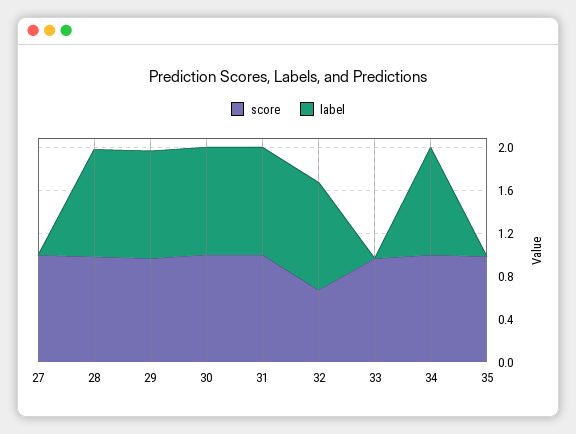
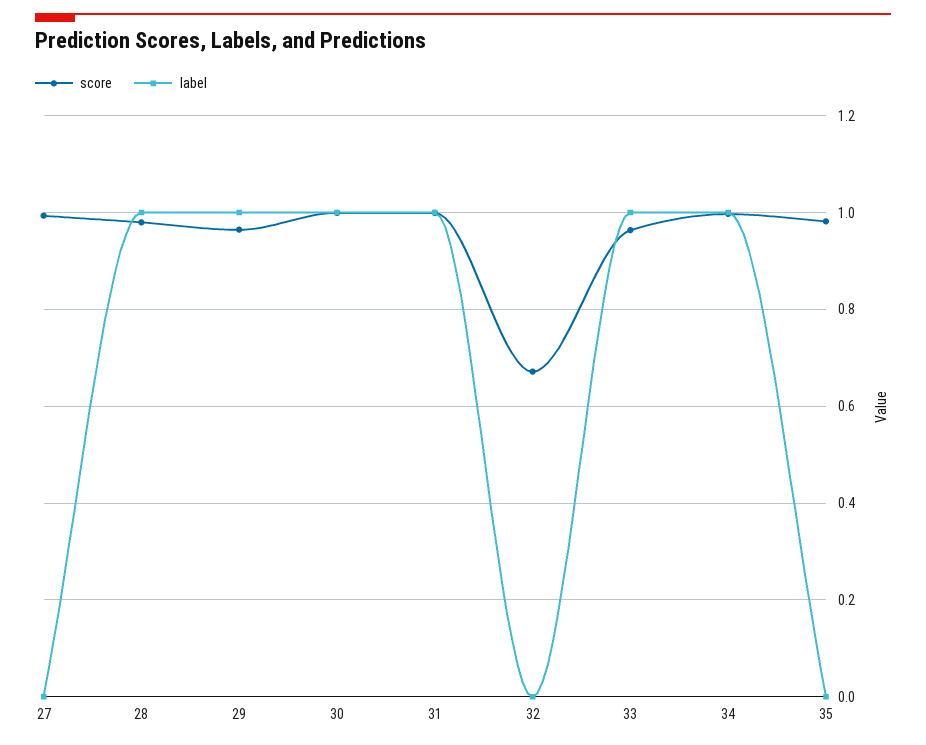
  {
    "score": {
      "27": 1,
      "28": 0.98,
      "29": 0.96,
      "30": 1,
      "31": 1,
      "32": 0.68,
      "33": 0.96,
      "34": 1,
      "35": 0.98
    },
    "label": {
      "27": 0,
      "28": 1,
      "29": 1,
      "30": 1,
      "31": 1,
-     "32": 1,
+     "32": 0,
-     "33": 0,
+     "33": 1,
      "34": 1,
      "35": 0
    }
  }

